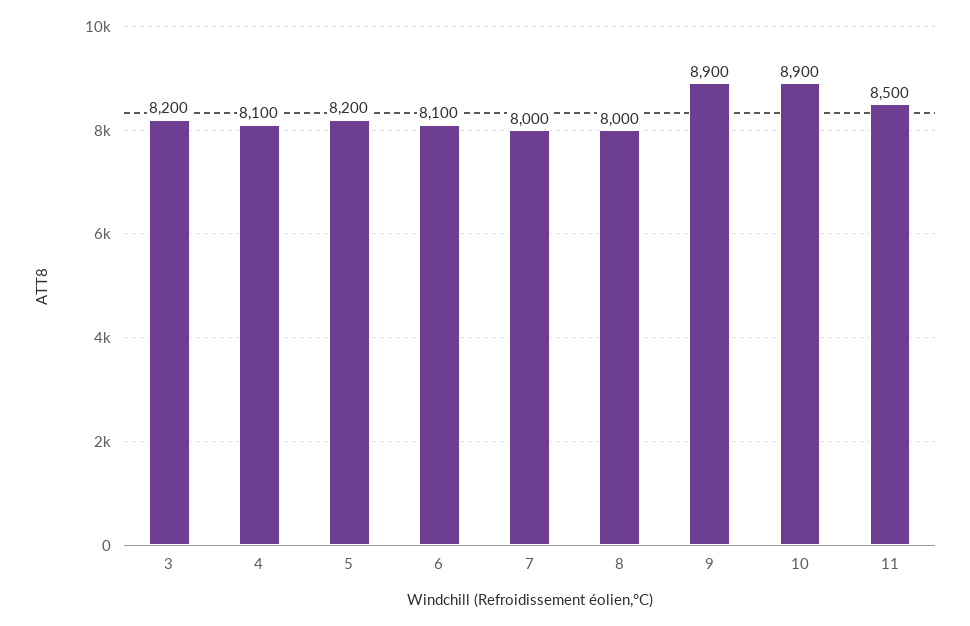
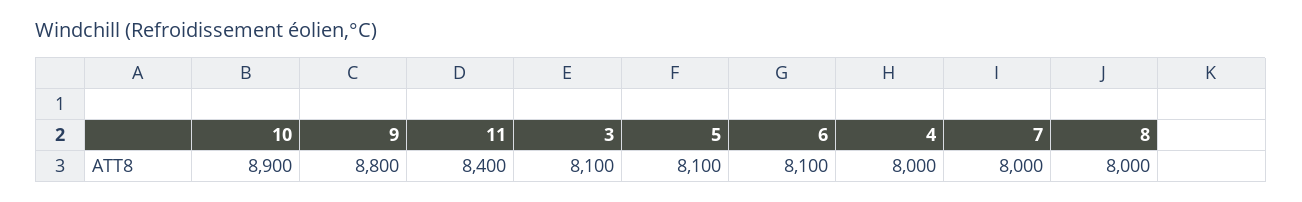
  {
-   "3": 8200,
+   "3": 8100,
-   "4": 8100,
+   "4": 8000,
-   "5": 8200,
+   "5": 8100,
    "6": 8100,
    "7": 8000,
    "8": 8000,
-   "9": 8900,
+   "9": 8800,
    "10": 8900,
-   "11": 8500
+   "11": 8400
  }

